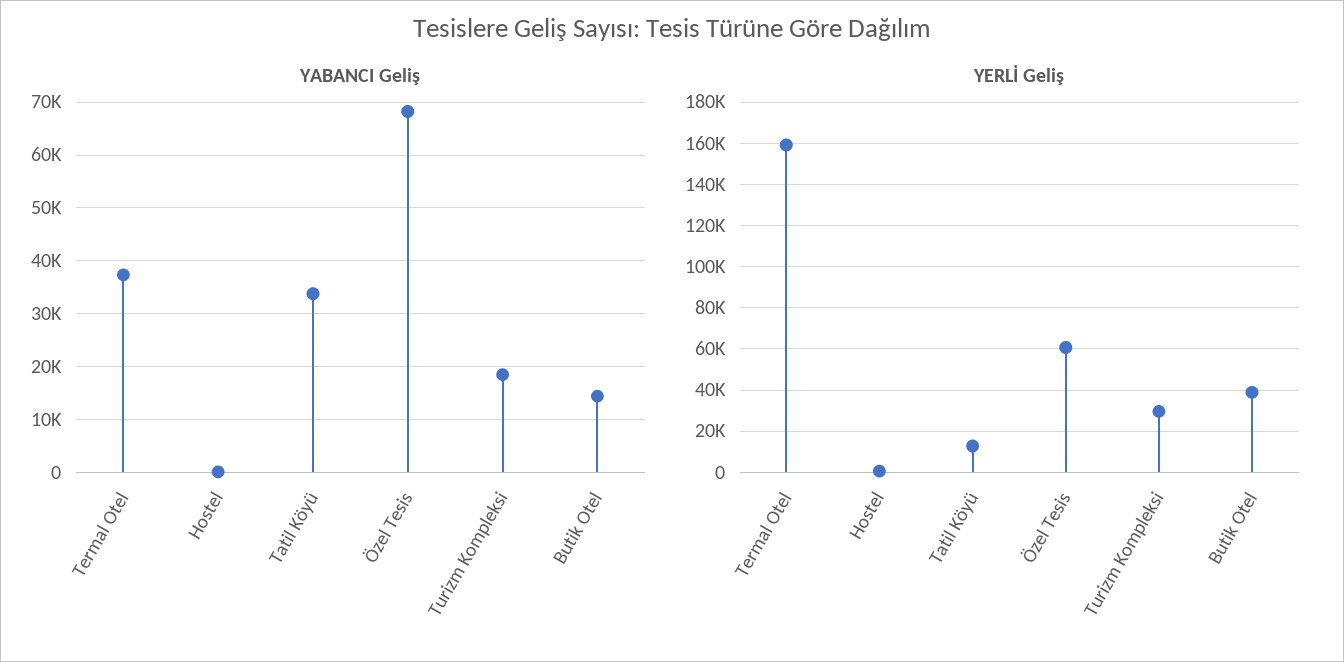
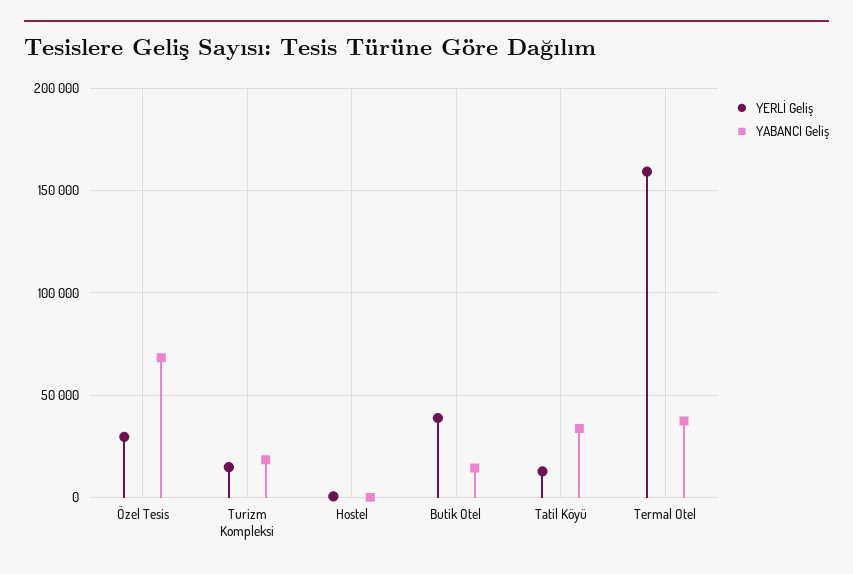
  {
    "YABANCI Geliş": {
      "Termal Otel": 38000,
      "Hostel": 0,
      "Tatil Köyü": 34000,
      "Özel Tesis": 68000,
      "Turizm Kompleksi": 18000,
      "Butik Otel": 14000
    },
    "YERLİ Geliş": {
      "Termal Otel": 160000,
      "Hostel": 0,
      "Tatil Köyü": 15000,
-     "Özel Tesis": 60000,
+     "Özel Tesis": 30000,
-     "Turizm Kompleksi": 30000,
+     "Turizm Kompleksi": 15000,
      "Butik Otel": 40000
    }
  }

